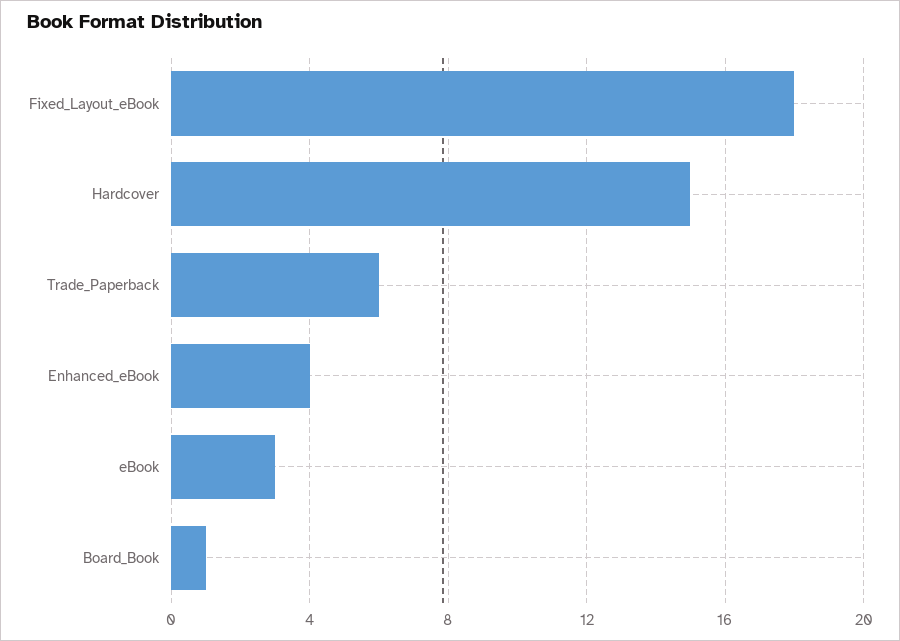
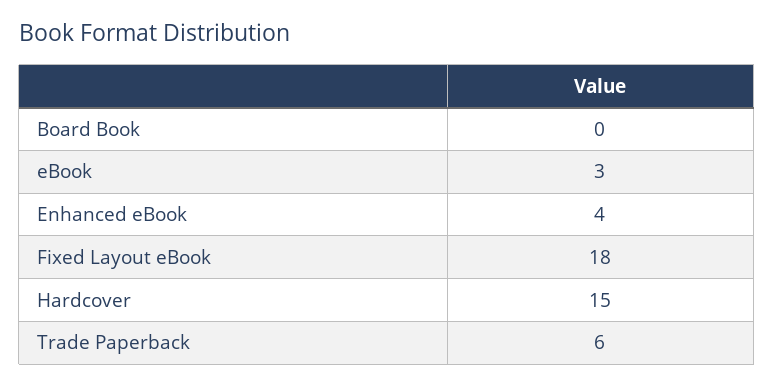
  {
    "Fixed_Layout_eBook": 18,
    "Hardcover": 15,
    "Trade_Paperback": 6,
    "Enhanced_eBook": 4,
    "eBook": 3,
-   "Board_Book": 1
+   "Board_Book": 0
  }

